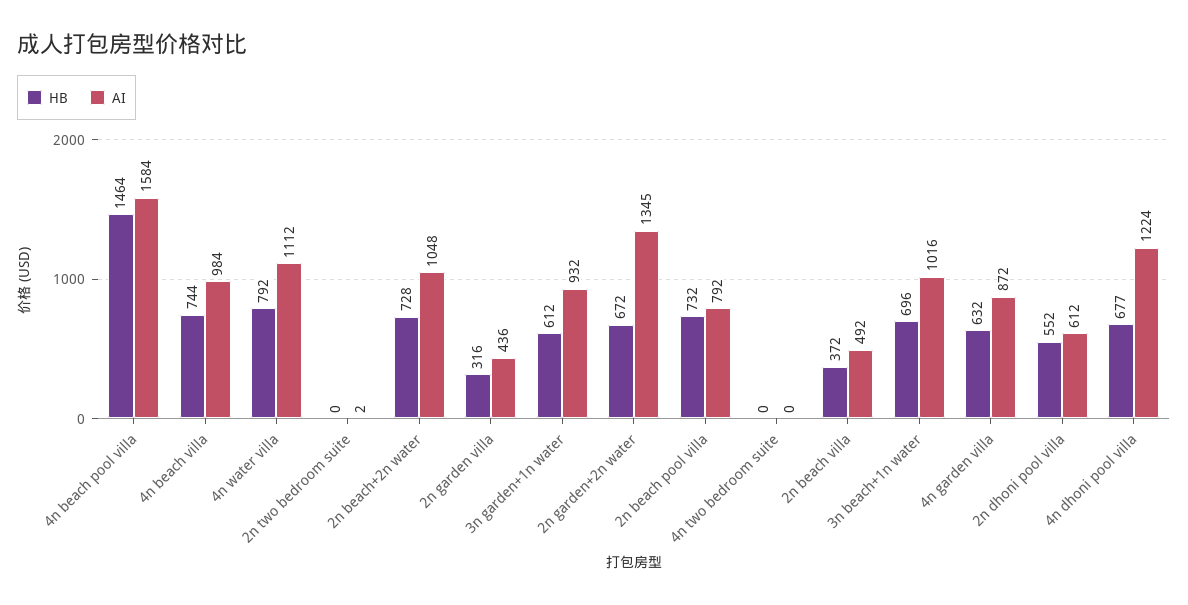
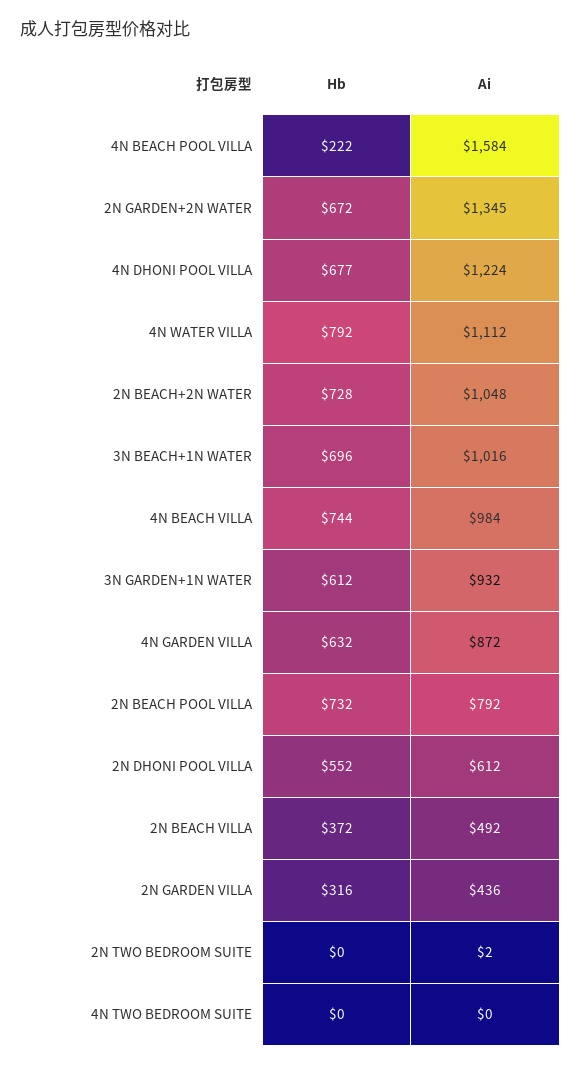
  {
    "HB": {
-     "4n beach pool villa": 1464,
+     "4n beach pool villa": 222,
      "4n beach villa": 744,
      "4n water villa": 792,
      "2n two bedroom suite": 0,
      "2n beach+2n water": 728,
      "2n garden villa": 316,
      "3n garden+1n water": 612,
      "2n garden+2n water": 672,
      "2n beach pool villa": 732,
      "4n two bedroom suite": 0,
      "2n beach villa": 372,
      "3n beach+1n water": 696,
      "4n garden villa": 632,
      "2n dhoni pool villa": 552,
      "4n dhoni pool villa": 677
    },
    "AI": {
      "4n beach pool villa": 1584,
      "4n beach villa": 984,
      "4n water villa": 1112,
      "2n two bedroom suite": 2,
      "2n beach+2n water": 1048,
      "2n garden villa": 436,
      "3n garden+1n water": 932,
      "2n garden+2n water": 1345,
      "2n beach pool villa": 792,
      "4n two bedroom suite": 0,
      "2n beach villa": 492,
      "3n beach+1n water": 1016,
      "4n garden villa": 872,
      "2n dhoni pool villa": 612,
      "4n dhoni pool villa": 1224
    }
  }

